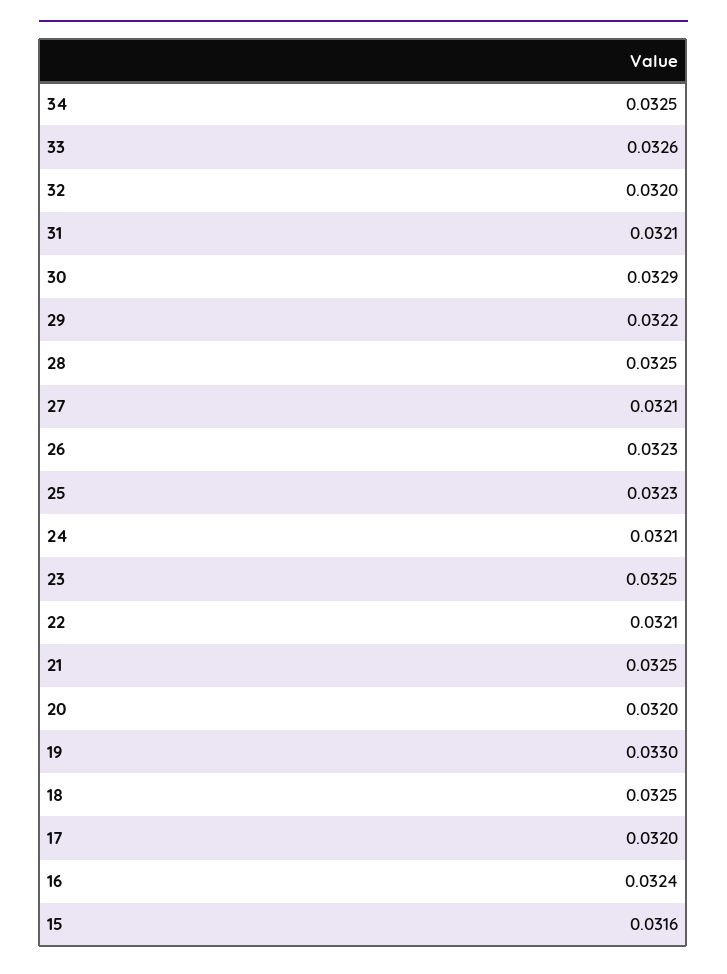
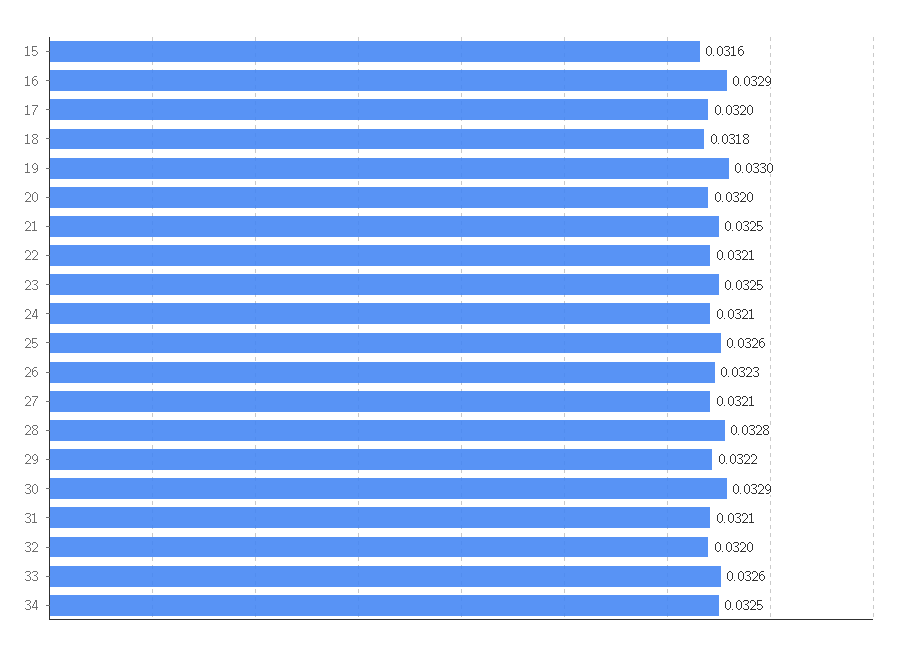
  {
    "34": 0.0325,
    "33": 0.0326,
    "32": 0.032,
    "31": 0.0321,
    "30": 0.0329,
    "29": 0.0322,
-   "28": 0.0325,
+   "28": 0.0328,
    "27": 0.0321,
    "26": 0.0323,
-   "25": 0.0323,
+   "25": 0.0326,
    "24": 0.0321,
    "23": 0.0325,
    "22": 0.0321,
    "21": 0.0325,
    "20": 0.032,
    "19": 0.033,
-   "18": 0.0325,
+   "18": 0.0318,
    "17": 0.032,
-   "16": 0.0324,
+   "16": 0.0329,
    "15": 0.0316
  }

